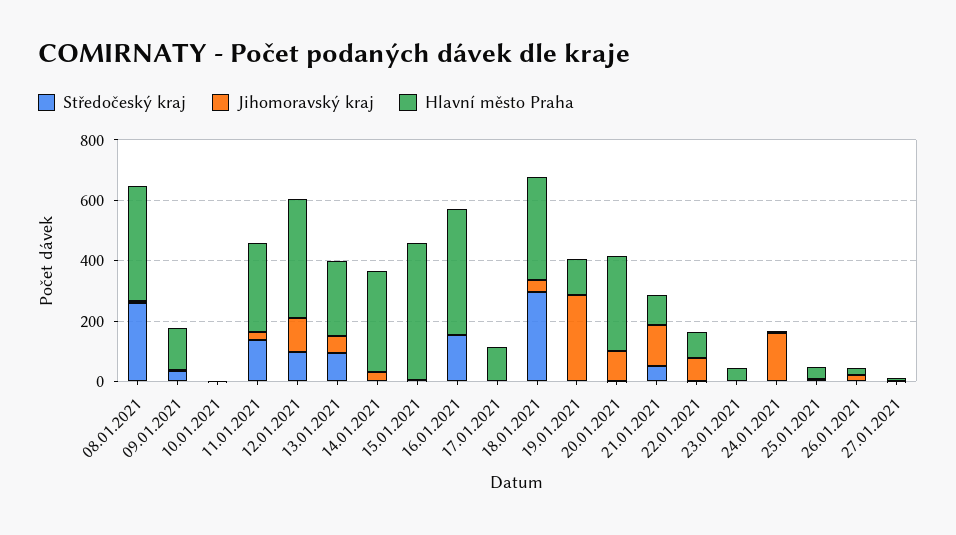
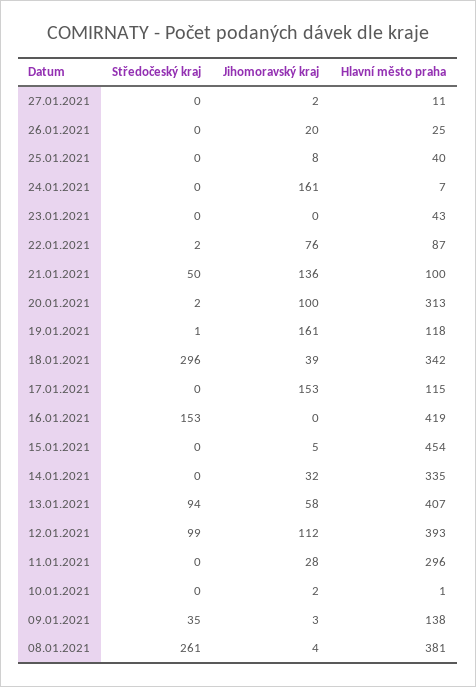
  {
    "Středočeský kraj": {
      "08.01.2021": 261,
      "09.01.2021": 35,
      "10.01.2021": 0,
-     "11.01.2021": 150,
+     "11.01.2021": 0,
      "12.01.2021": 99,
      "13.01.2021": 94,
      "14.01.2021": 0,
      "15.01.2021": 0,
      "16.01.2021": 153,
      "17.01.2021": 0,
      "18.01.2021": 296,
      "19.01.2021": 1,
      "20.01.2021": 2,
      "21.01.2021": 50,
      "22.01.2021": 2,
      "23.01.2021": 0,
      "24.01.2021": 0,
      "25.01.2021": 0,
      "26.01.2021": 0,
      "27.01.2021": 0
    },
    "Jihomoravský kraj": {
      "08.01.2021": 4,
      "09.01.2021": 3,
      "10.01.2021": 2,
      "11.01.2021": 28,
      "12.01.2021": 112,
      "13.01.2021": 58,
      "14.01.2021": 32,
      "15.01.2021": 5,
      "16.01.2021": 0,
-     "17.01.2021": 0,
+     "17.01.2021": 153,
      "18.01.2021": 39,
-     "19.01.2021": 300,
+     "19.01.2021": 161,
      "20.01.2021": 100,
      "21.01.2021": 136,
      "22.01.2021": 76,
      "23.01.2021": 0,
      "24.01.2021": 161,
      "25.01.2021": 8,
      "26.01.2021": 20,
      "27.01.2021": 2
    },
    "Hlavní město Praha": {
      "08.01.2021": 381,
      "09.01.2021": 138,
      "10.01.2021": 1,
      "11.01.2021": 296,
      "12.01.2021": 393,
-     "13.01.2021": 250,
+     "13.01.2021": 407,
      "14.01.2021": 335,
      "15.01.2021": 454,
      "16.01.2021": 419,
      "17.01.2021": 115,
      "18.01.2021": 342,
      "19.01.2021": 118,
      "20.01.2021": 313,
      "21.01.2021": 100,
      "22.01.2021": 87,
      "23.01.2021": 43,
      "24.01.2021": 7,
      "25.01.2021": 40,
      "26.01.2021": 25,
      "27.01.2021": 11
    }
  }

